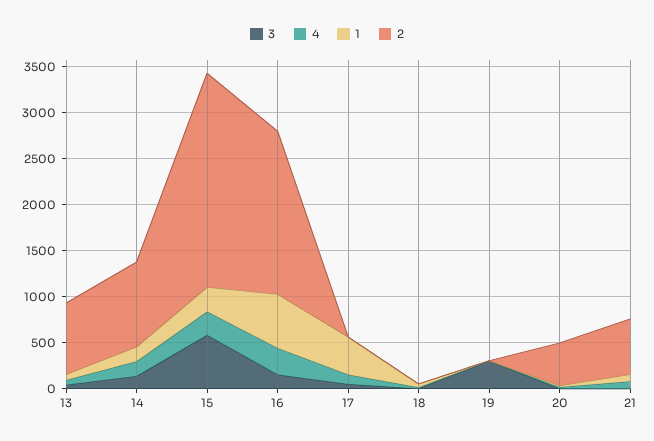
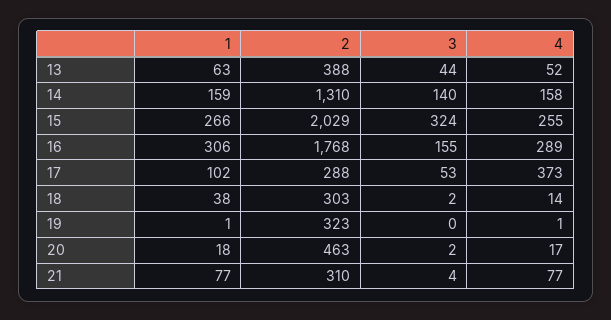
  {
    "3": {
      "13": 44,
      "14": 140,
-     "15": 600,
+     "15": 324,
      "16": 155,
      "17": 53,
      "18": 2,
-     "19": 300,
+     "19": 0,
      "20": 2,
      "21": 4
    },
    "4": {
      "13": 52,
      "14": 158,
      "15": 255,
      "16": 289,
-     "17": 100,
+     "17": 373,
      "18": 14,
      "19": 1,
      "20": 17,
      "21": 77
    },
    "1": {
      "13": 63,
      "14": 159,
      "15": 266,
-     "16": 600,
+     "16": 306,
-     "17": 400,
+     "17": 102,
      "18": 38,
      "19": 1,
      "20": 18,
      "21": 77
    },
    "2": {
-     "13": 800,
+     "13": 388,
-     "14": 900,
+     "14": 1310,
-     "15": 2300,
+     "15": 2029,
      "16": 1768,
-     "17": 0,
+     "17": 288,
-     "18": 0,
+     "18": 303,
-     "19": 0,
+     "19": 323,
      "20": 463,
-     "21": 600
+     "21": 310
    }
  }

